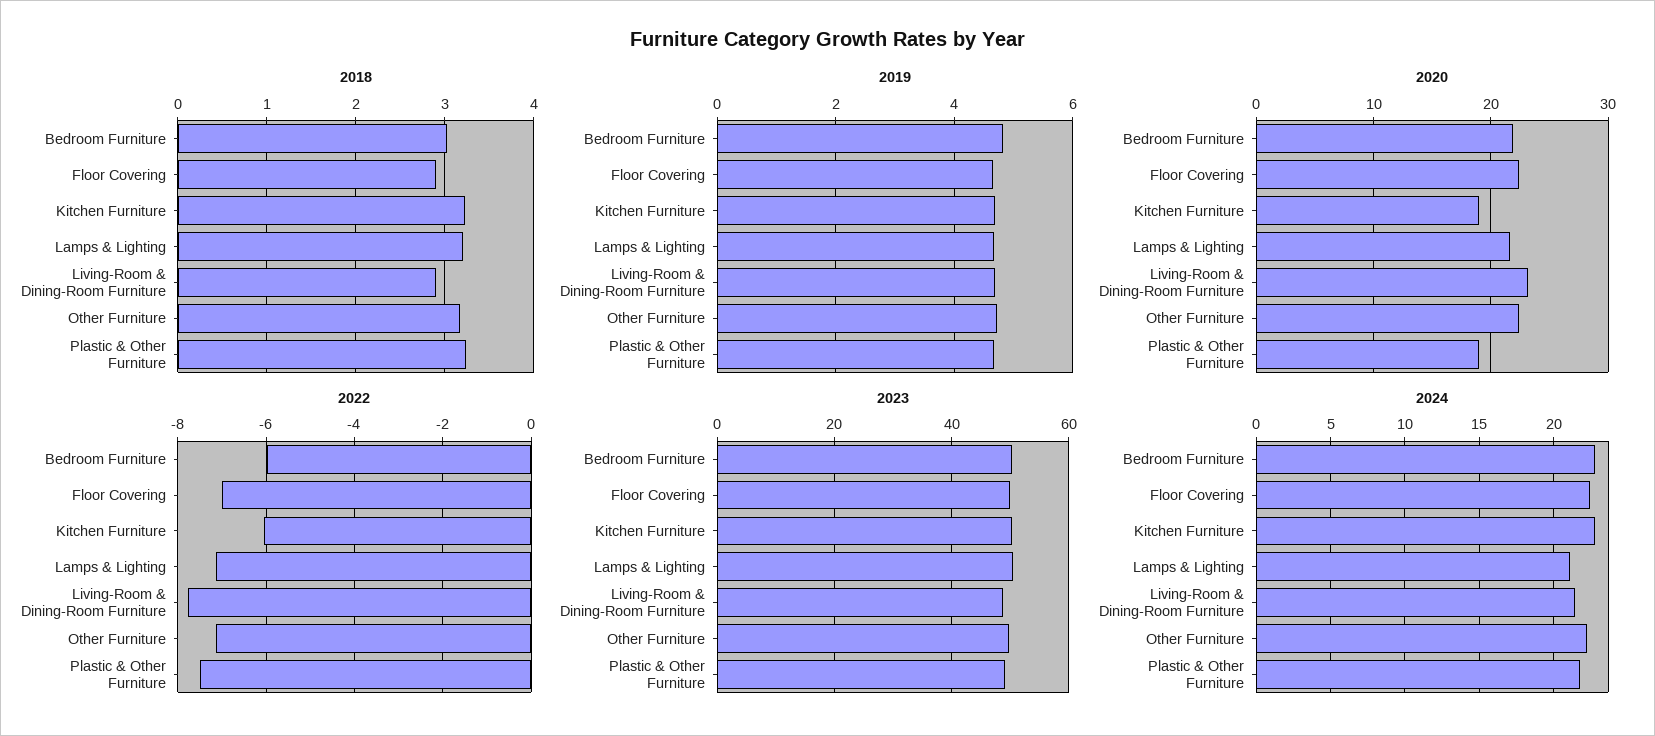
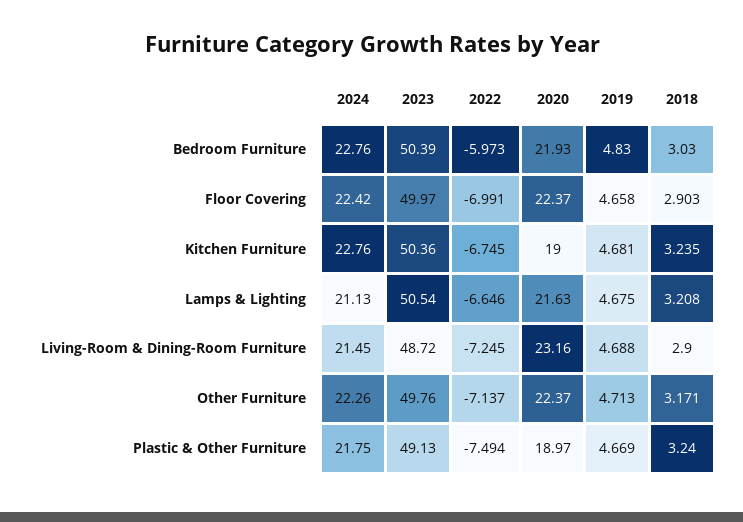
  {
    "2018": {
      "Bedroom Furniture": 3.03,
      "Floor Covering": 2.903,
      "Kitchen Furniture": 3.235,
      "Lamps & Lighting": 3.208,
      "Living-Room & Dining-Room Furniture": 2.9,
      "Other Furniture": 3.171,
      "Plastic & Other Furniture": 3.24
    },
    "2019": {
      "Bedroom Furniture": 4.83,
      "Floor Covering": 4.658,
      "Kitchen Furniture": 4.681,
      "Lamps & Lighting": 4.675,
      "Living-Room & Dining-Room Furniture": 4.688,
      "Other Furniture": 4.713,
      "Plastic & Other Furniture": 4.669
    },
    "2020": {
      "Bedroom Furniture": 21.93,
      "Floor Covering": 22.37,
      "Kitchen Furniture": 19,
      "Lamps & Lighting": 21.63,
      "Living-Room & Dining-Room Furniture": 23.16,
      "Other Furniture": 22.37,
      "Plastic & Other Furniture": 18.97
    },
    "2022": {
      "Bedroom Furniture": -5.973,
      "Floor Covering": -6.991,
-     "Kitchen Furniture": -6,
+     "Kitchen Furniture": -6.745,
-     "Lamps & Lighting": -7.2,
+     "Lamps & Lighting": -6.646,
-     "Living-Room & Dining-Room Furniture": -7.8,
+     "Living-Room & Dining-Room Furniture": -7.245,
      "Other Furniture": -7.137,
      "Plastic & Other Furniture": -7.494
    },
    "2023": {
      "Bedroom Furniture": 50.39,
      "Floor Covering": 49.97,
      "Kitchen Furniture": 50.36,
      "Lamps & Lighting": 50.54,
      "Living-Room & Dining-Room Furniture": 48.72,
      "Other Furniture": 49.76,
      "Plastic & Other Furniture": 49.13
    },
    "2024": {
      "Bedroom Furniture": 22.76,
      "Floor Covering": 22.42,
      "Kitchen Furniture": 22.76,
      "Lamps & Lighting": 21.13,
      "Living-Room & Dining-Room Furniture": 21.45,
      "Other Furniture": 22.26,
      "Plastic & Other Furniture": 21.75
    }
  }

